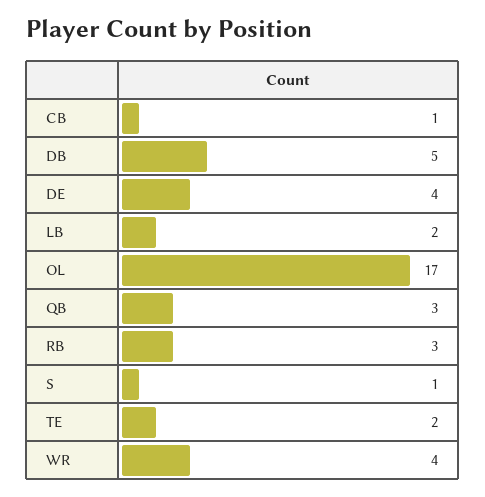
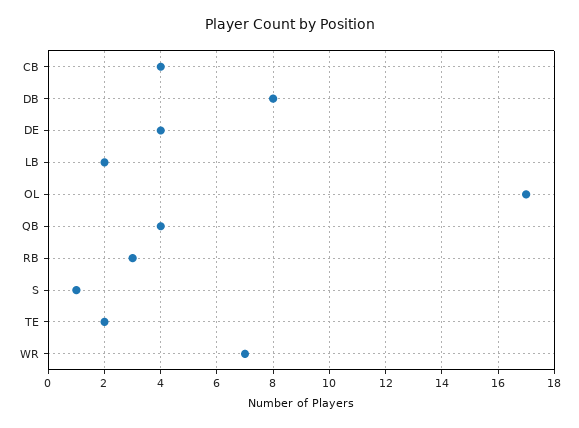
  {
-   "CB": 1,
+   "CB": 4,
-   "DB": 5,
+   "DB": 8,
    "DE": 4,
    "LB": 2,
    "OL": 17,
-   "QB": 3,
+   "QB": 4,
    "RB": 3,
    "S": 1,
    "TE": 2,
-   "WR": 4
+   "WR": 7
  }

